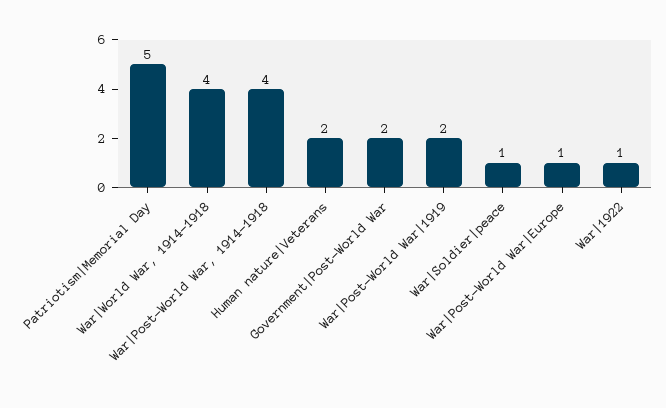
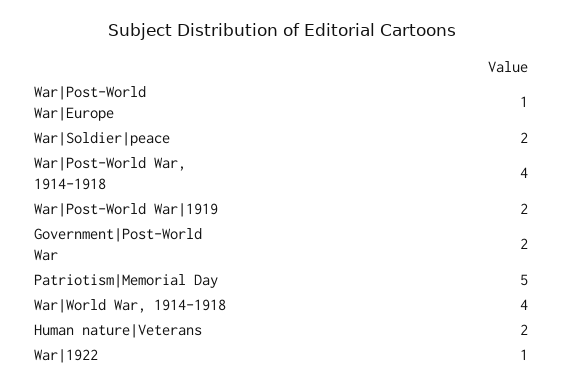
  {
    "Patriotism|Memorial Day": 5,
    "War|World War, 1914-1918": 4,
    "War|Post-World War, 1914-1918": 4,
    "Human nature|Veterans": 2,
    "Government|Post-World War": 2,
    "War|Post-World War|1919": 2,
-   "War|Soldier|peace": 1,
+   "War|Soldier|peace": 2,
    "War|Post-World War|Europe": 1,
    "War|1922": 1
  }

